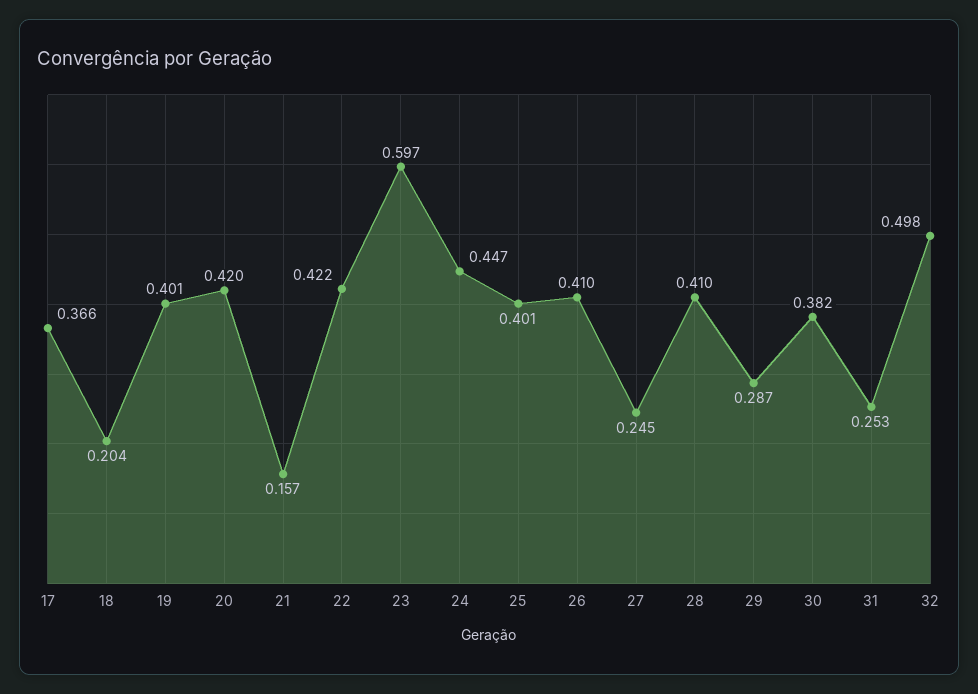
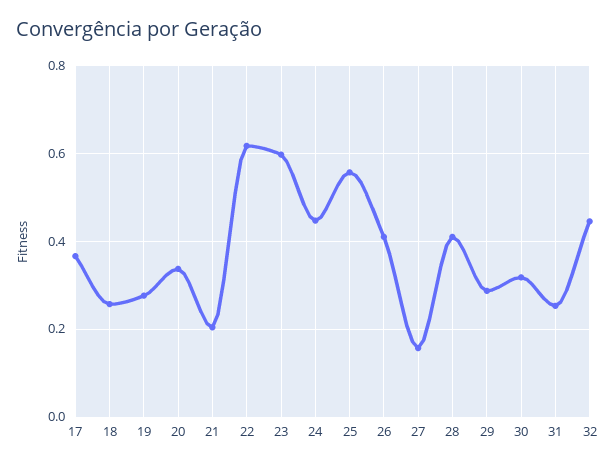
  {
    "17": 0.366,
-   "18": 0.204,
+   "18": 0.26,
-   "19": 0.401,
+   "19": 0.28,
-   "20": 0.42,
+   "20": 0.34,
-   "21": 0.157,
+   "21": 0.2,
-   "22": 0.422,
+   "22": 0.62,
    "23": 0.597,
    "24": 0.447,
-   "25": 0.401,
+   "25": 0.56,
    "26": 0.41,
-   "27": 0.245,
+   "27": 0.16,
    "28": 0.41,
    "29": 0.287,
-   "30": 0.382,
+   "30": 0.32,
    "31": 0.253,
-   "32": 0.498
+   "32": 0.44
  }

